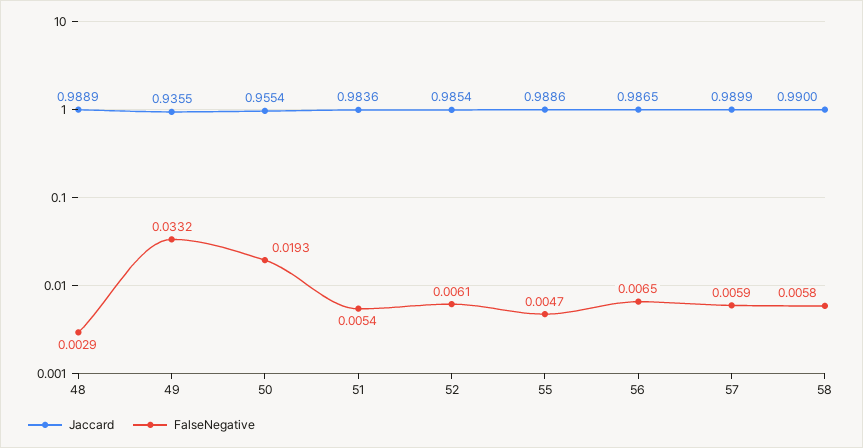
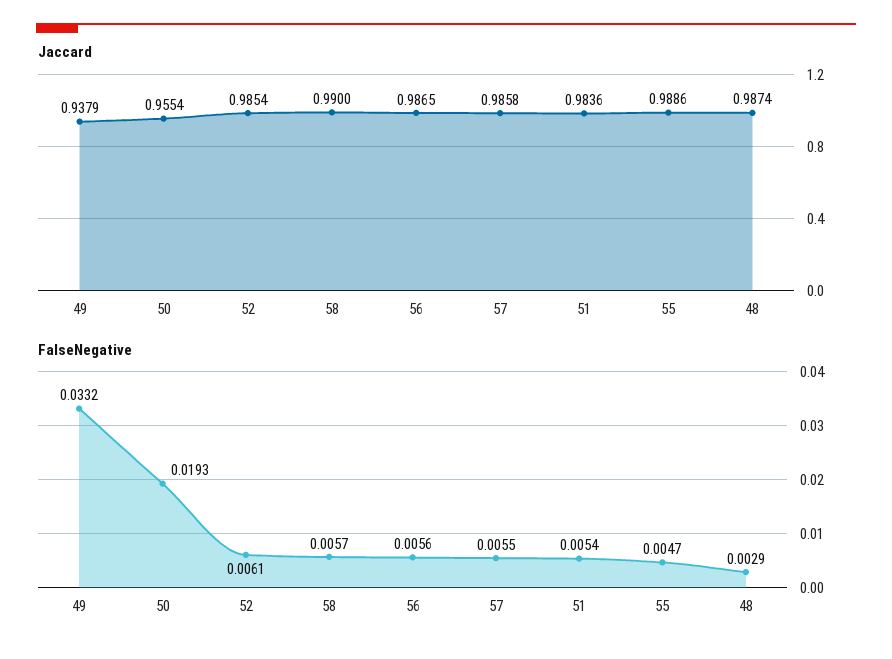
  {
    "Jaccard": {
-     "48": 0.9889,
+     "48": 0.9874,
-     "49": 0.9355,
+     "49": 0.9379,
      "50": 0.9554,
      "51": 0.9836,
      "52": 0.9854,
      "55": 0.9886,
      "56": 0.9865,
-     "57": 0.9899,
+     "57": 0.9858,
      "58": 0.99
    },
    "FalseNegative": {
      "48": 0.0029,
      "49": 0.0332,
      "50": 0.0193,
      "51": 0.0054,
      "52": 0.0061,
      "55": 0.0047,
-     "56": 0.0065,
+     "56": 0.0056,
-     "57": 0.0059,
+     "57": 0.0055,
-     "58": 0.0058
+     "58": 0.0057
    }
  }

